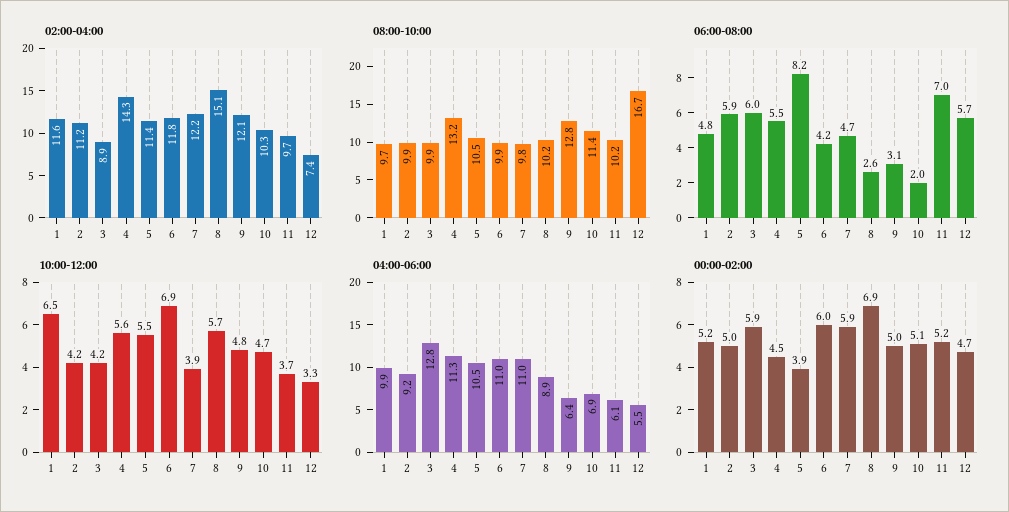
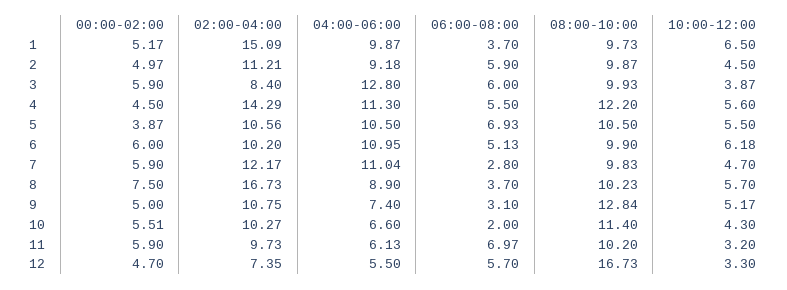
  {
    "02:00-04:00": {
-     "1": 11.6,
+     "1": 15.09,
      "2": 11.21,
-     "3": 8.9,
+     "3": 8.4,
      "4": 14.29,
-     "5": 11.4,
+     "5": 10.56,
-     "6": 11.8,
+     "6": 10.2,
      "7": 12.17,
-     "8": 15.1,
+     "8": 16.73,
-     "9": 12.1,
+     "9": 10.75,
      "10": 10.27,
      "11": 9.73,
      "12": 7.35
    },
    "08:00-10:00": {
      "1": 9.73,
      "2": 9.87,
      "3": 9.93,
-     "4": 13.2,
+     "4": 12.2,
      "5": 10.5,
      "6": 9.9,
      "7": 9.83,
      "8": 10.23,
      "9": 12.84,
      "10": 11.4,
      "11": 10.2,
      "12": 16.73
    },
    "06:00-08:00": {
-     "1": 4.8,
+     "1": 3.7,
      "2": 5.9,
      "3": 6,
      "4": 5.5,
-     "5": 8.2,
+     "5": 6.93,
-     "6": 4.2,
+     "6": 5.13,
-     "7": 4.7,
+     "7": 2.8,
-     "8": 2.6,
+     "8": 3.7,
      "9": 3.1,
      "10": 2,
      "11": 6.97,
      "12": 5.7
    },
    "10:00-12:00": {
      "1": 6.5,
-     "2": 4.2,
+     "2": 4.5,
-     "3": 4.2,
+     "3": 3.87,
      "4": 5.6,
      "5": 5.5,
-     "6": 6.9,
+     "6": 6.18,
-     "7": 3.9,
+     "7": 4.7,
      "8": 5.7,
-     "9": 4.8,
+     "9": 5.17,
-     "10": 4.7,
+     "10": 4.3,
-     "11": 3.7,
+     "11": 3.2,
      "12": 3.3
    },
    "04:00-06:00": {
      "1": 9.87,
      "2": 9.18,
      "3": 12.8,
      "4": 11.3,
      "5": 10.5,
      "6": 10.95,
      "7": 11.04,
      "8": 8.9,
-     "9": 6.4,
+     "9": 7.4,
-     "10": 6.9,
+     "10": 6.6,
      "11": 6.13,
      "12": 5.5
    },
    "00:00-02:00": {
      "1": 5.17,
      "2": 4.97,
      "3": 5.9,
      "4": 4.5,
      "5": 3.87,
      "6": 6,
      "7": 5.9,
-     "8": 6.9,
+     "8": 7.5,
      "9": 5,
-     "10": 5.1,
+     "10": 5.51,
-     "11": 5.2,
+     "11": 5.9,
      "12": 4.7
    }
  }

